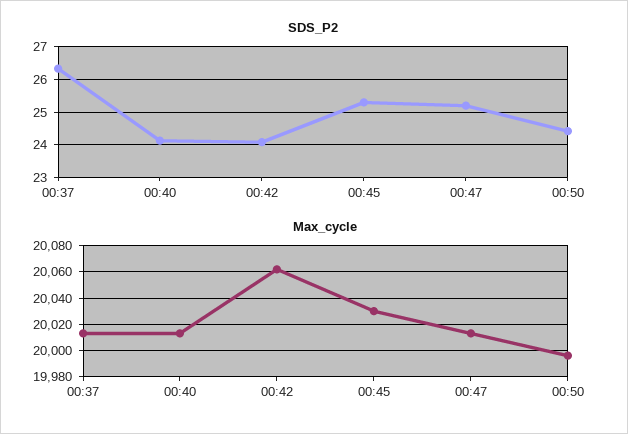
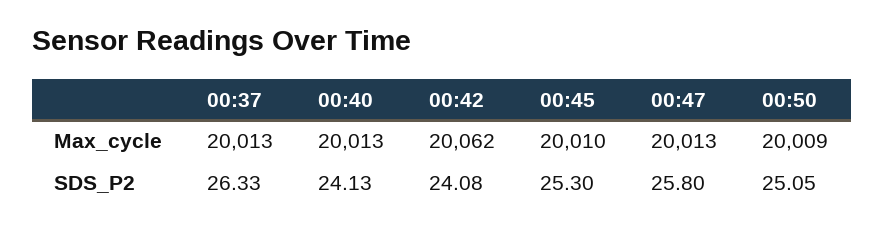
  {
    "SDS_P2": {
      "00:37": 26.33,
      "00:40": 24.13,
      "00:42": 24.08,
      "00:45": 25.3,
-     "00:47": 25.2,
+     "00:47": 25.8,
-     "00:50": 24.4
+     "00:50": 25.05
    },
    "Max_cycle": {
      "00:37": 20013,
      "00:40": 20013,
      "00:42": 20062,
-     "00:45": 20030,
+     "00:45": 20010,
      "00:47": 20013,
-     "00:50": 19995
+     "00:50": 20009
    }
  }

